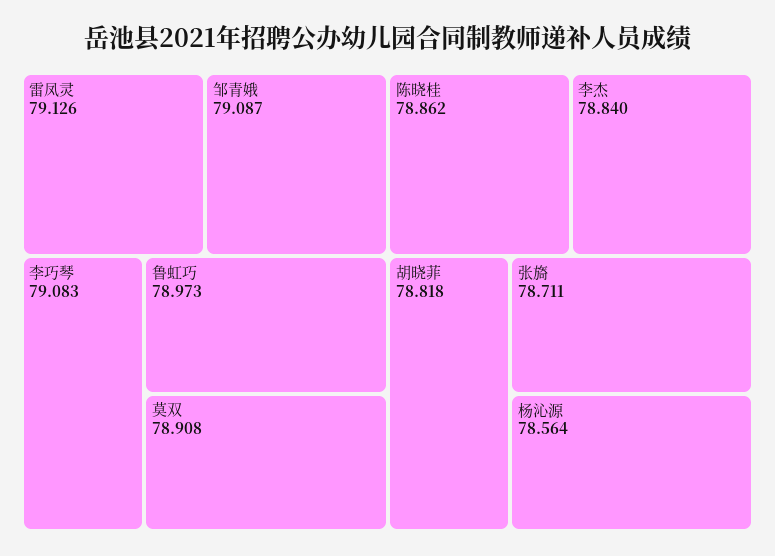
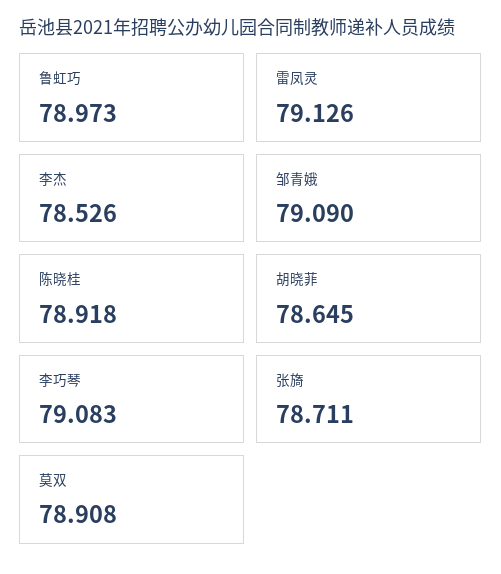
  {
    "雷凤灵": 79.126,
-   "邹青娥": 79.087,
+   "邹青娥": 79.09,
    "李巧琴": 79.083,
    "鲁虹巧": 78.973,
    "莫双": 78.908,
-   "陈晓桂": 78.862,
+   "陈晓桂": 78.918,
-   "李杰": 78.84,
+   "李杰": 78.526,
-   "胡晓菲": 78.818,
+   "胡晓菲": 78.645,
-   "张旖": 78.711,
+   "张旖": 78.711
-   "杨沁源": 78.564
  }

